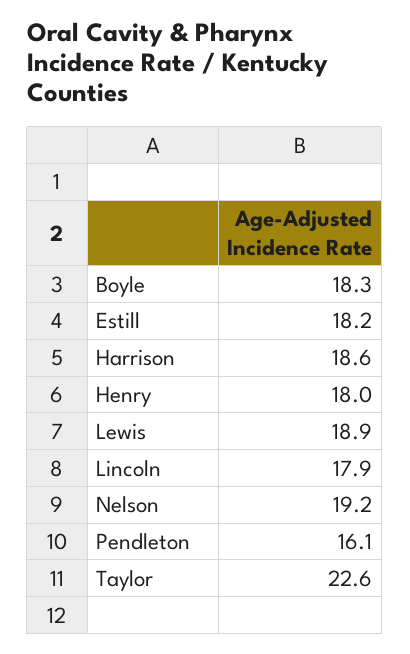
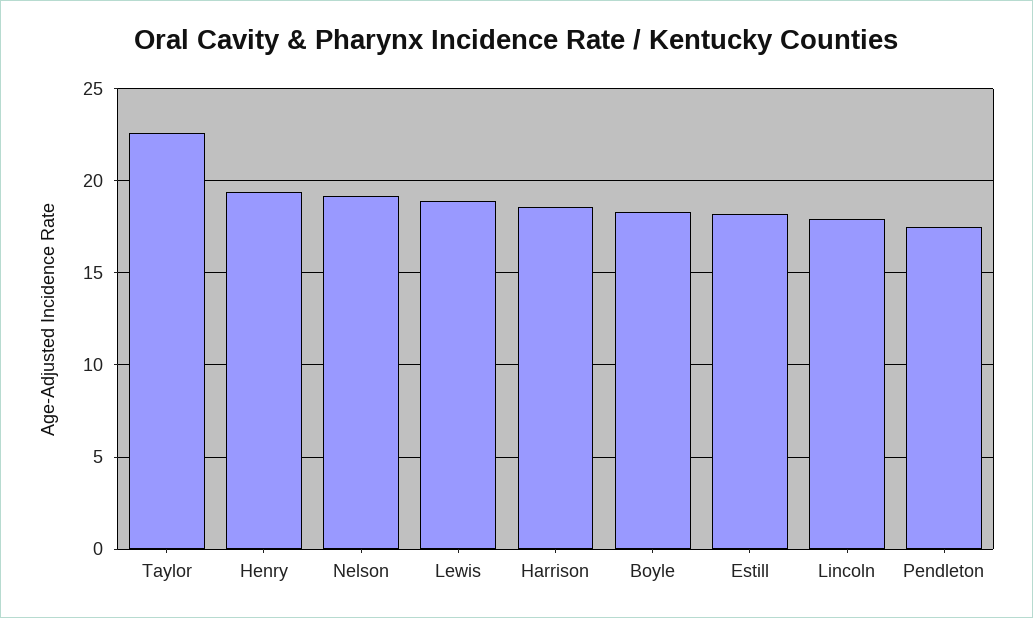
  {
    "Boyle": 18.3,
    "Estill": 18.2,
    "Harrison": 18.6,
-   "Henry": 18,
+   "Henry": 19.5,
    "Lewis": 18.9,
    "Lincoln": 17.9,
    "Nelson": 19.2,
-   "Pendleton": 16.1,
+   "Pendleton": 17.5,
    "Taylor": 22.6
  }

